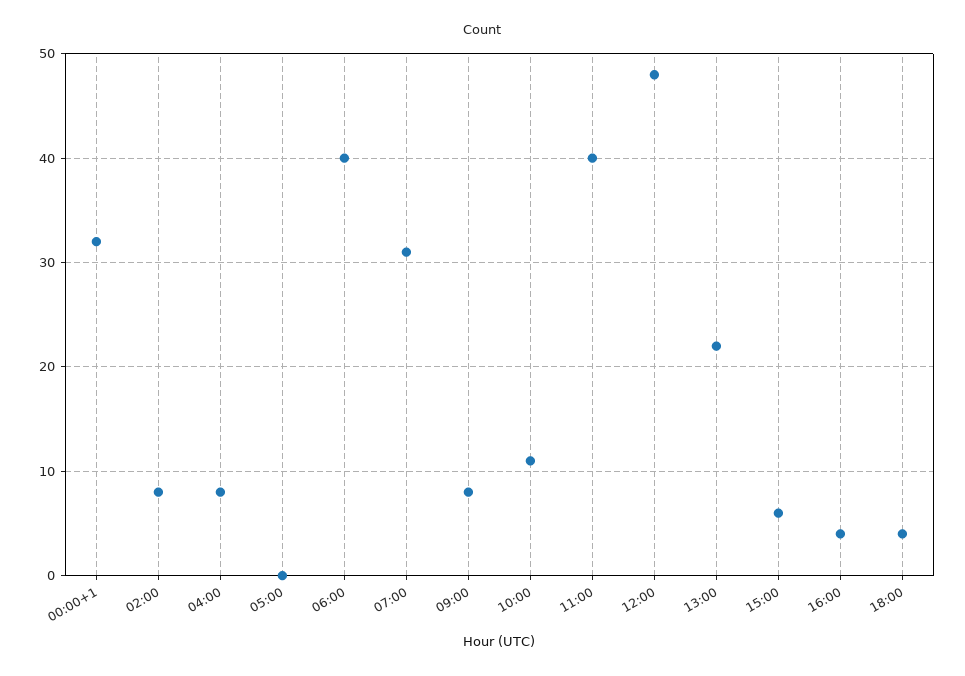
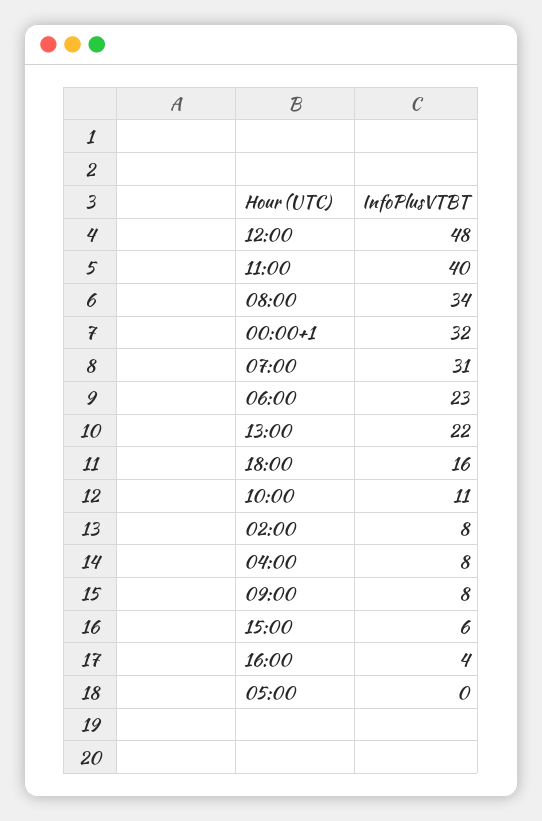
  {
    "00:00+1": 32,
    "02:00": 8,
    "04:00": 8,
    "05:00": 0,
-   "06:00": 40,
+   "06:00": 23,
    "07:00": 31,
    "09:00": 8,
    "10:00": 11,
    "11:00": 40,
    "12:00": 48,
    "13:00": 22,
    "15:00": 6,
    "16:00": 4,
-   "18:00": 4
+   "18:00": 16,
+   "08:00": 34
  }

